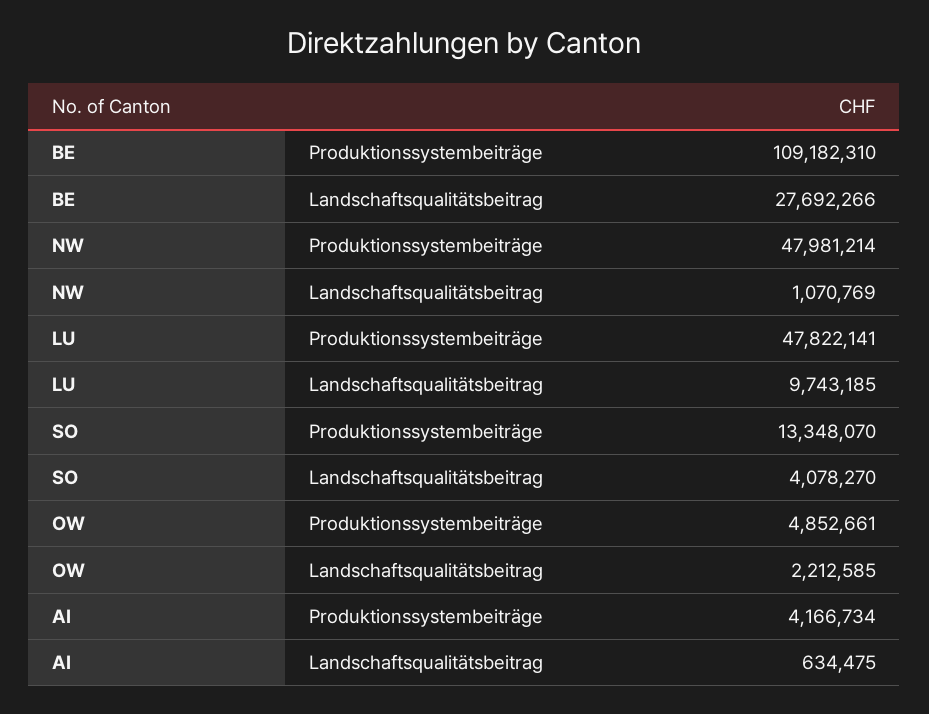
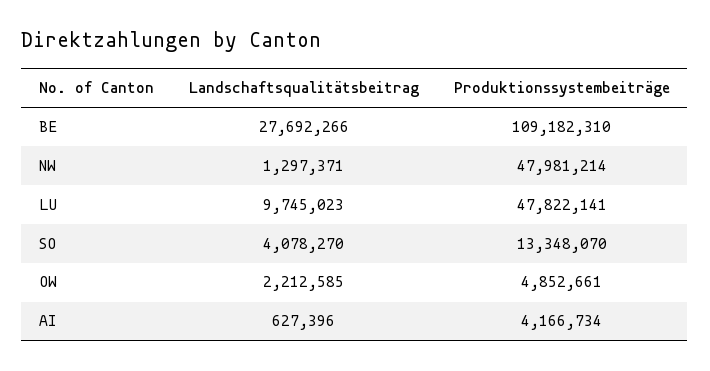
  {
    "BE": {
      "Produktionssystembeiträge": 109182310,
      "Landschaftsqualitätsbeitrag": 27692266
    },
    "NW": {
      "Produktionssystembeiträge": 47981214,
-     "Landschaftsqualitätsbeitrag": 1070769
+     "Landschaftsqualitätsbeitrag": 1297371
    },
    "LU": {
      "Produktionssystembeiträge": 47822141,
-     "Landschaftsqualitätsbeitrag": 9743185
+     "Landschaftsqualitätsbeitrag": 9745023
    },
    "SO": {
      "Produktionssystembeiträge": 13348070,
      "Landschaftsqualitätsbeitrag": 4078270
    },
    "OW": {
      "Produktionssystembeiträge": 4852661,
      "Landschaftsqualitätsbeitrag": 2212585
    },
    "AI": {
      "Produktionssystembeiträge": 4166734,
-     "Landschaftsqualitätsbeitrag": 634475
+     "Landschaftsqualitätsbeitrag": 627396
    }
  }

